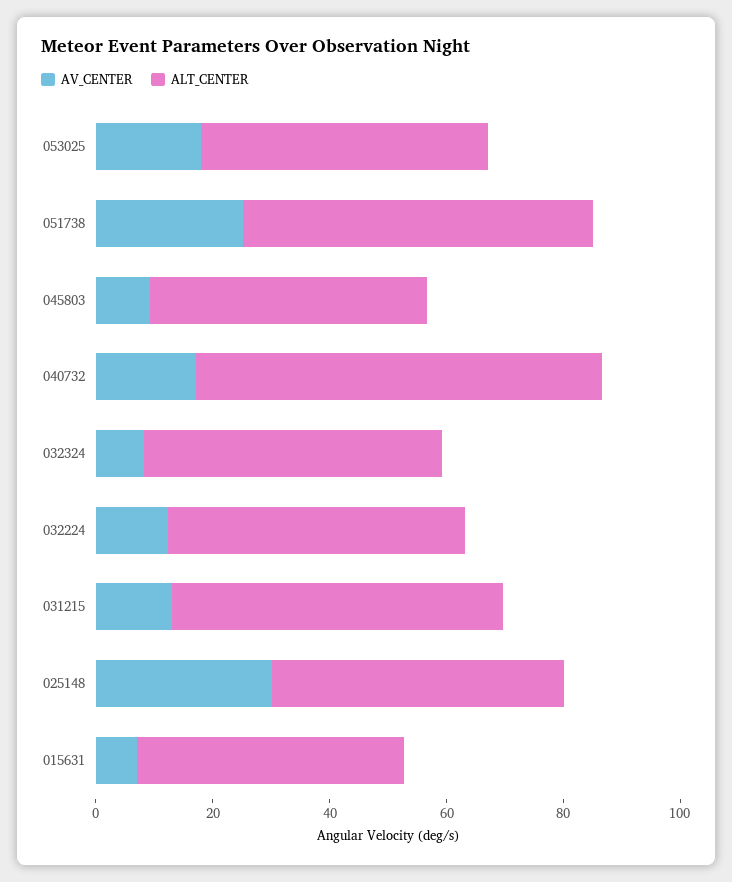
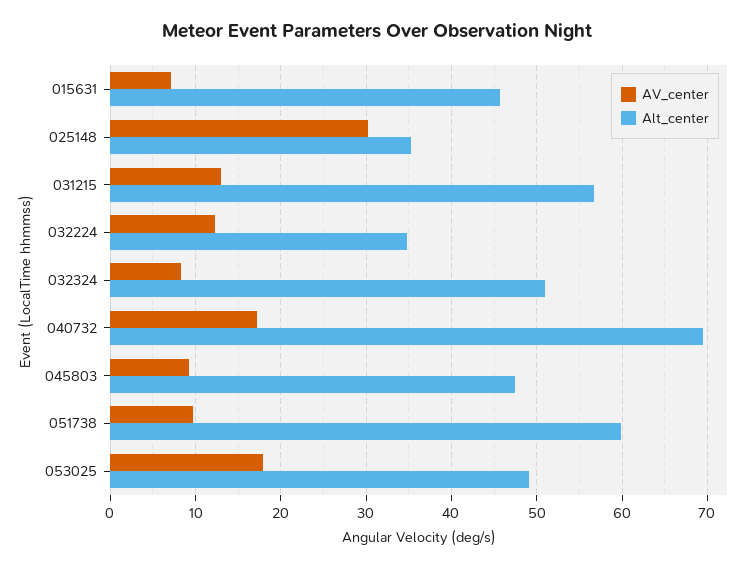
  {
    "AV_CENTER": {
      "053025": 18,
-     "051738": 25,
+     "051738": 10,
      "045803": 9,
      "040732": 17,
      "032324": 8,
      "032224": 12,
      "031215": 13,
      "025148": 30,
      "015631": 7
    },
    "ALT_CENTER": {
      "053025": 49,
      "051738": 60,
      "045803": 48,
      "040732": 70,
      "032324": 51,
-     "032224": 50,
+     "032224": 35,
      "031215": 57,
-     "025148": 50,
+     "025148": 35,
      "015631": 46
    }
  }

